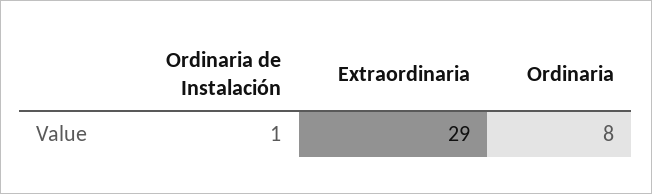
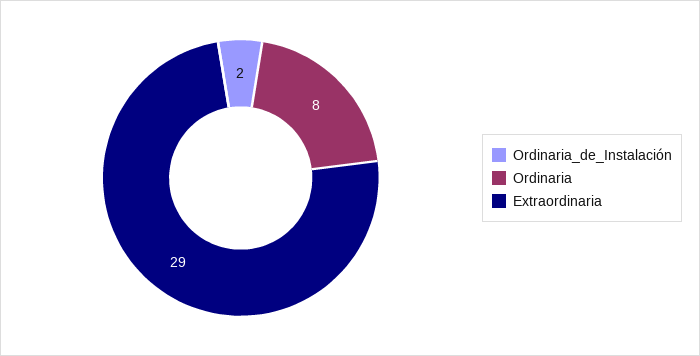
  {
-   "Ordinaria de Instalación": 1,
+   "Ordinaria de Instalación": 2,
    "Extraordinaria": 29,
    "Ordinaria": 8
  }

